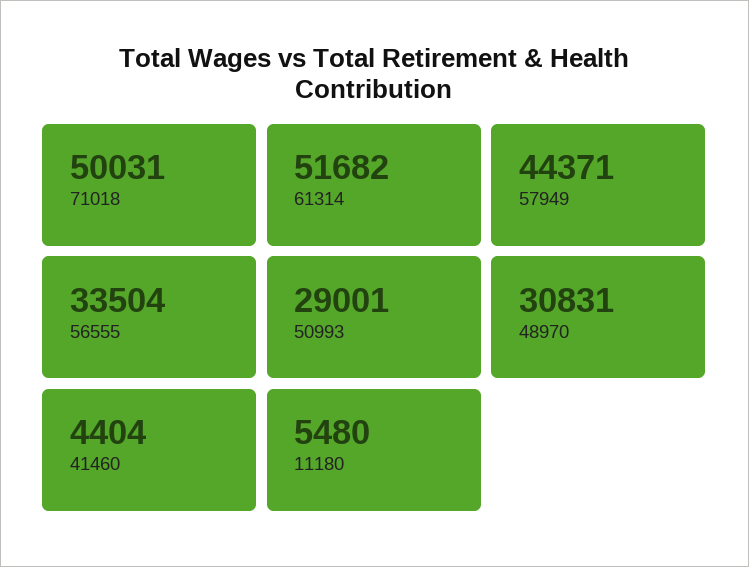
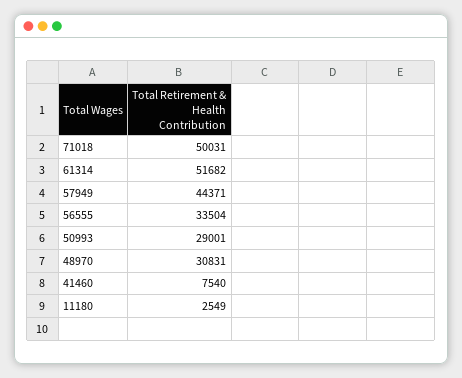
  {
    "71018": 50031,
    "61314": 51682,
    "57949": 44371,
    "56555": 33504,
    "50993": 29001,
    "48970": 30831,
-   "41460": 4404,
+   "41460": 7540,
-   "11180": 5480
+   "11180": 2549
  }

